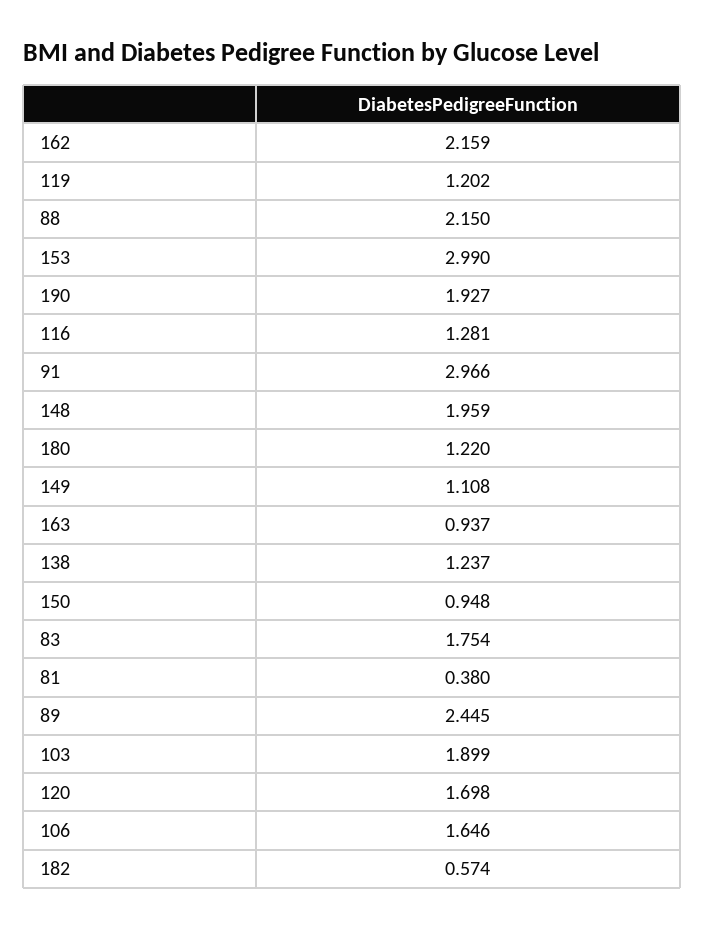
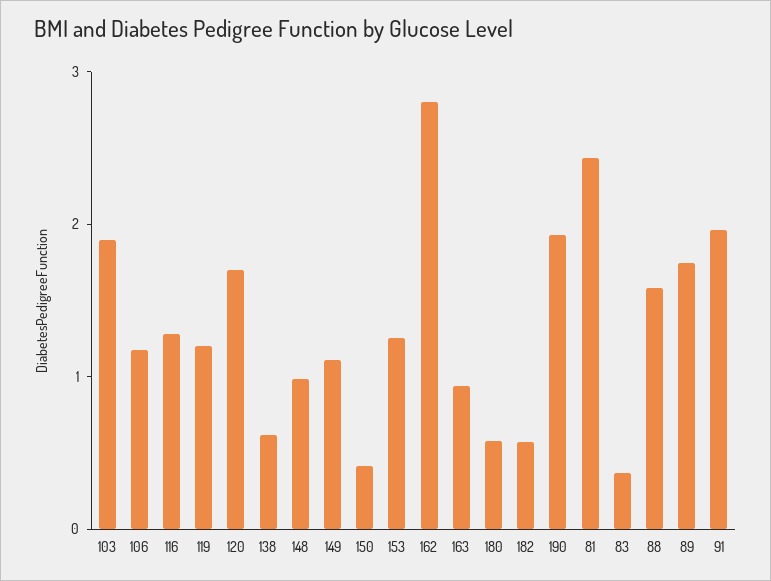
  {
-   "162": 2.159,
+   "162": 2.8,
    "119": 1.202,
-   "88": 2.15,
+   "88": 1.6,
-   "153": 2.99,
+   "153": 1.2,
    "190": 1.927,
    "116": 1.281,
-   "91": 2.966,
+   "91": 2,
-   "148": 1.959,
+   "148": 1,
-   "180": 1.22,
+   "180": 0.6,
    "149": 1.108,
    "163": 0.937,
-   "138": 1.237,
+   "138": 0.6,
-   "150": 0.948,
+   "150": 0.4,
-   "83": 1.754,
+   "83": 0.4,
-   "81": 0.38,
+   "81": 2.4,
-   "89": 2.445,
+   "89": 1.8,
    "103": 1.899,
    "120": 1.698,
-   "106": 1.646,
+   "106": 1.2,
    "182": 0.574
  }

